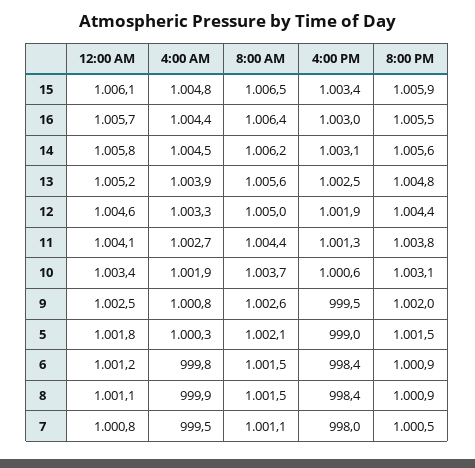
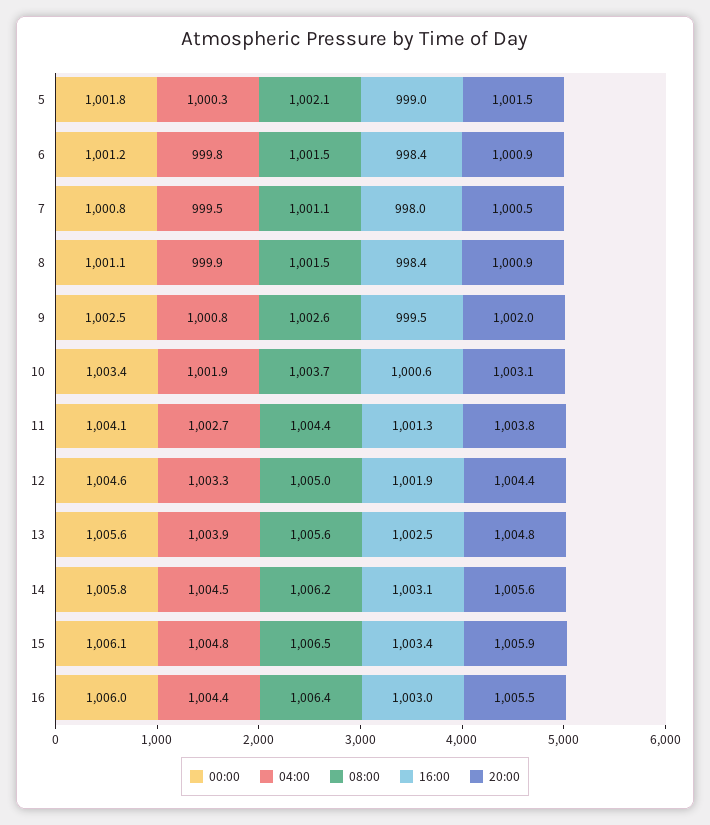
  {
    "12:00 AM": {
      "15": 1006.1,
-     "16": 1005.7,
+     "16": 1006,
      "14": 1005.8,
-     "13": 1005.2,
+     "13": 1005.6,
      "12": 1004.6,
      "11": 1004.1,
      "10": 1003.4,
      "9": 1002.5,
      "5": 1001.8,
      "6": 1001.2,
      "8": 1001.1,
      "7": 1000.8
    },
    "4:00 AM": {
      "15": 1004.8,
      "16": 1004.4,
      "14": 1004.5,
      "13": 1003.9,
      "12": 1003.3,
      "11": 1002.7,
      "10": 1001.9,
      "9": 1000.8,
      "5": 1000.3,
      "6": 999.8,
      "8": 999.9,
      "7": 999.5
    },
    "8:00 AM": {
      "15": 1006.5,
      "16": 1006.4,
      "14": 1006.2,
      "13": 1005.6,
      "12": 1005,
      "11": 1004.4,
      "10": 1003.7,
      "9": 1002.6,
      "5": 1002.1,
      "6": 1001.5,
      "8": 1001.5,
      "7": 1001.1
    },
    "4:00 PM": {
      "15": 1003.4,
      "16": 1003,
      "14": 1003.1,
      "13": 1002.5,
      "12": 1001.9,
      "11": 1001.3,
      "10": 1000.6,
      "9": 999.5,
      "5": 999,
      "6": 998.4,
      "8": 998.4,
      "7": 998
    },
    "8:00 PM": {
      "15": 1005.9,
      "16": 1005.5,
      "14": 1005.6,
      "13": 1004.8,
      "12": 1004.4,
      "11": 1003.8,
      "10": 1003.1,
      "9": 1002,
      "5": 1001.5,
      "6": 1000.9,
      "8": 1000.9,
      "7": 1000.5
    }
  }

